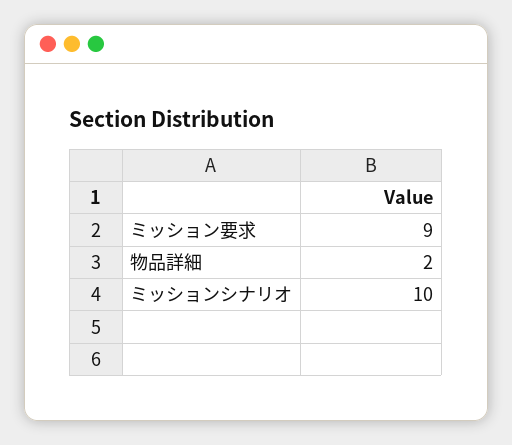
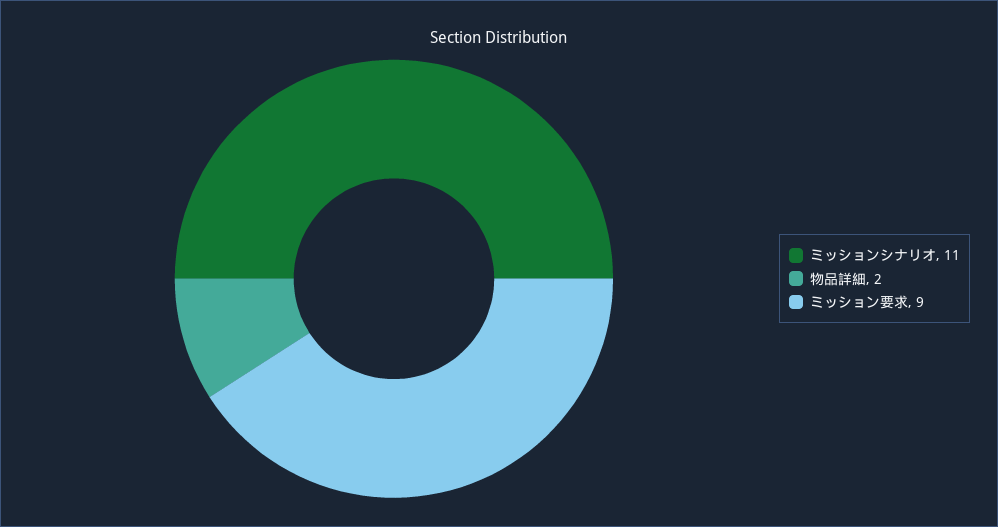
  {
    "ミッション要求": 9,
    "物品詳細": 2,
-   "ミッションシナリオ": 10
+   "ミッションシナリオ": 11
  }

